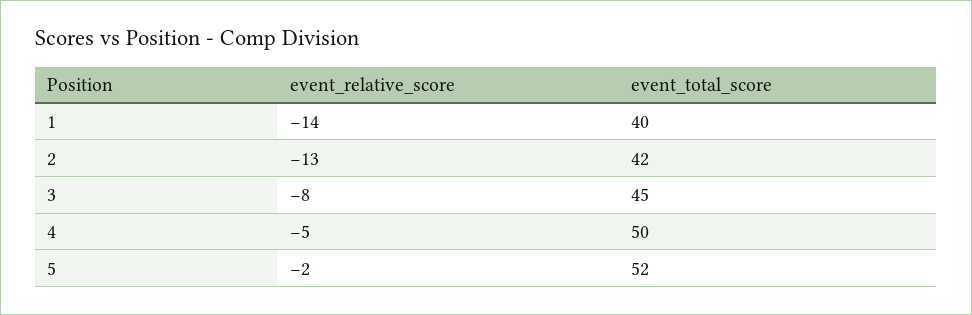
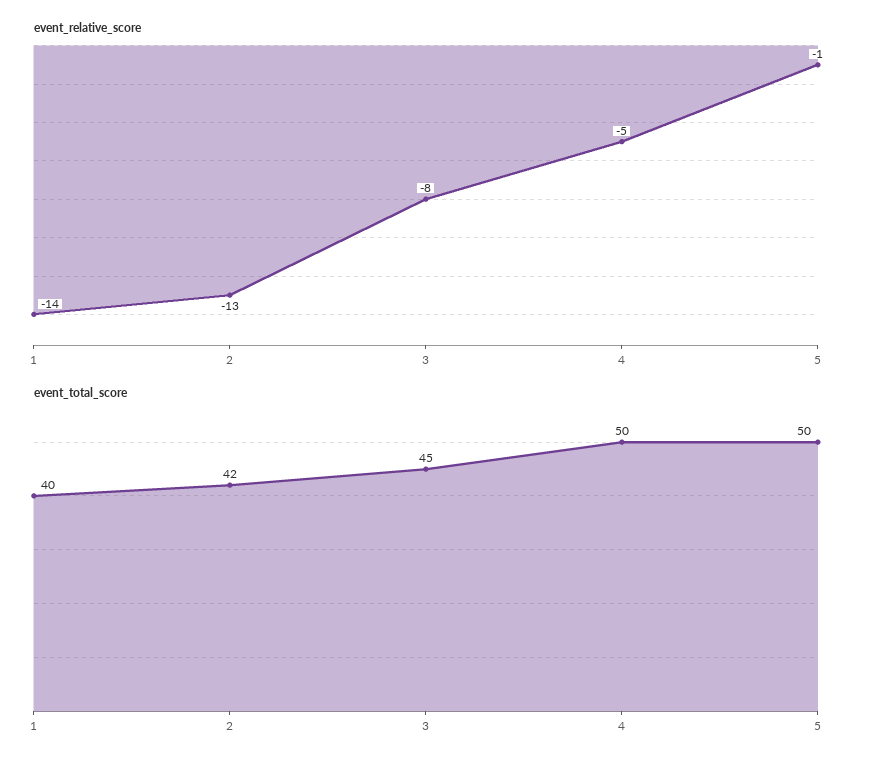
  {
    "event_relative_score": {
      "1": -14,
      "2": -13,
      "3": -8,
      "4": -5,
-     "5": -2
+     "5": -1
    },
    "event_total_score": {
      "1": 40,
      "2": 42,
      "3": 45,
      "4": 50,
-     "5": 52
+     "5": 50
    }
  }

